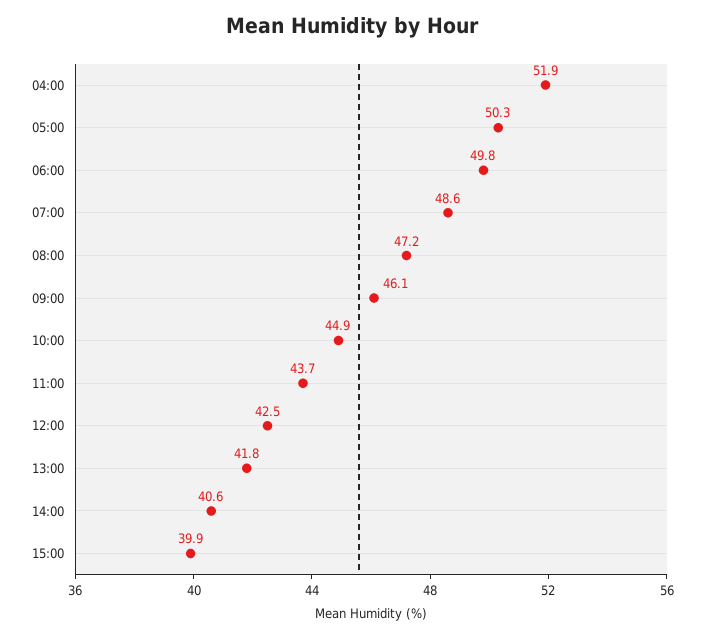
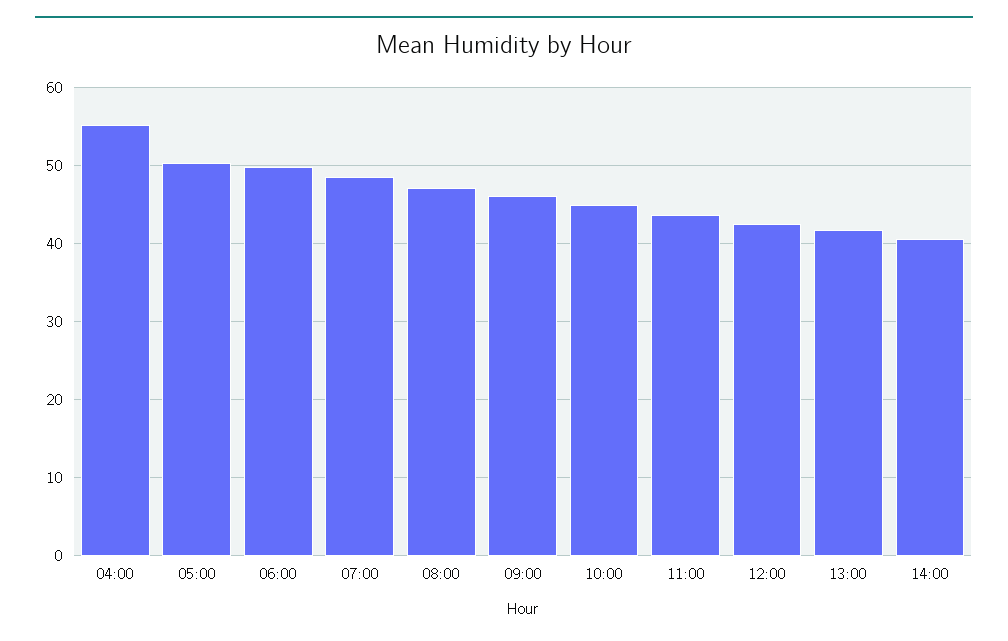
  {
-   "04:00": 51.9,
+   "04:00": 55,
    "05:00": 50.3,
    "06:00": 49.8,
    "07:00": 48.6,
    "08:00": 47.2,
    "09:00": 46.1,
    "10:00": 44.9,
    "11:00": 43.7,
    "12:00": 42.5,
    "13:00": 41.8,
-   "14:00": 40.6,
+   "14:00": 40.6
-   "15:00": 39.9
  }

